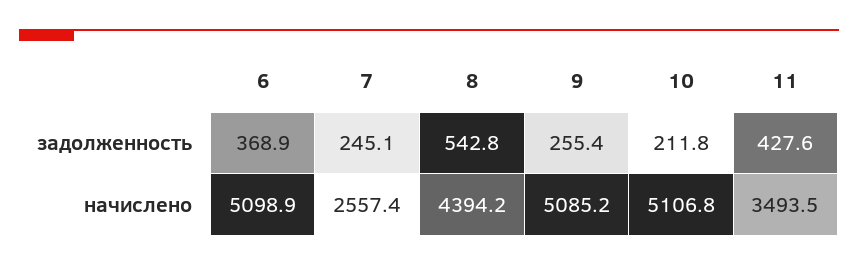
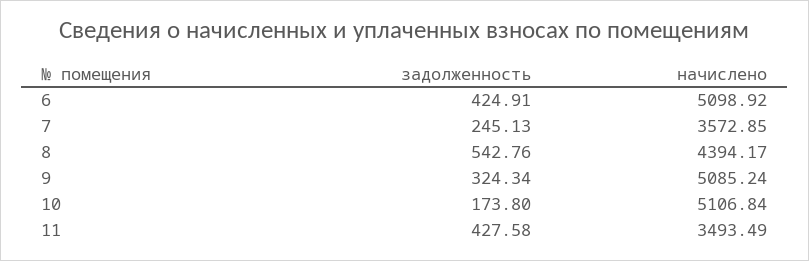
  {
    "6": {
-     "задолженность": 368.9,
+     "задолженность": 424.91,
      "начислено": 5098.92
    },
    "7": {
      "задолженность": 245.13,
-     "начислено": 2557.4
+     "начислено": 3572.85
    },
    "8": {
      "задолженность": 542.76,
      "начислено": 4394.17
    },
    "9": {
-     "задолженность": 255.4,
+     "задолженность": 324.34,
      "начислено": 5085.24
    },
    "10": {
-     "задолженность": 211.8,
+     "задолженность": 173.8,
      "начислено": 5106.84
    },
    "11": {
      "задолженность": 427.58,
      "начислено": 3493.49
    }
  }

